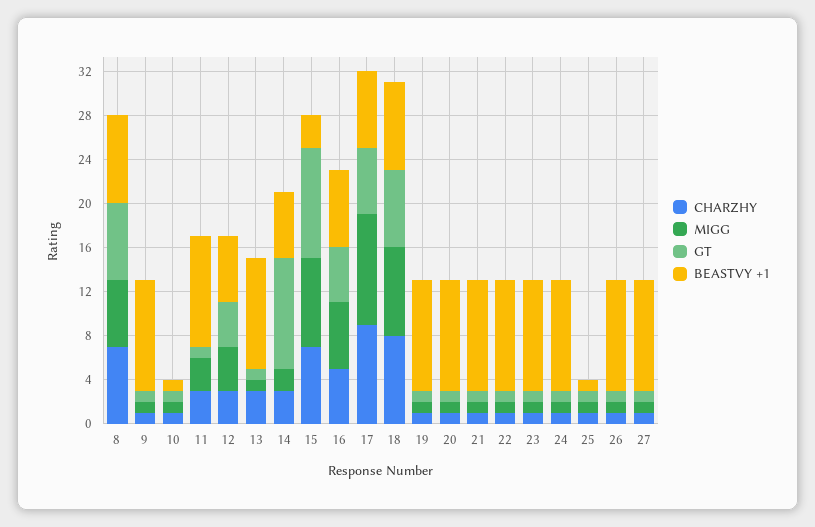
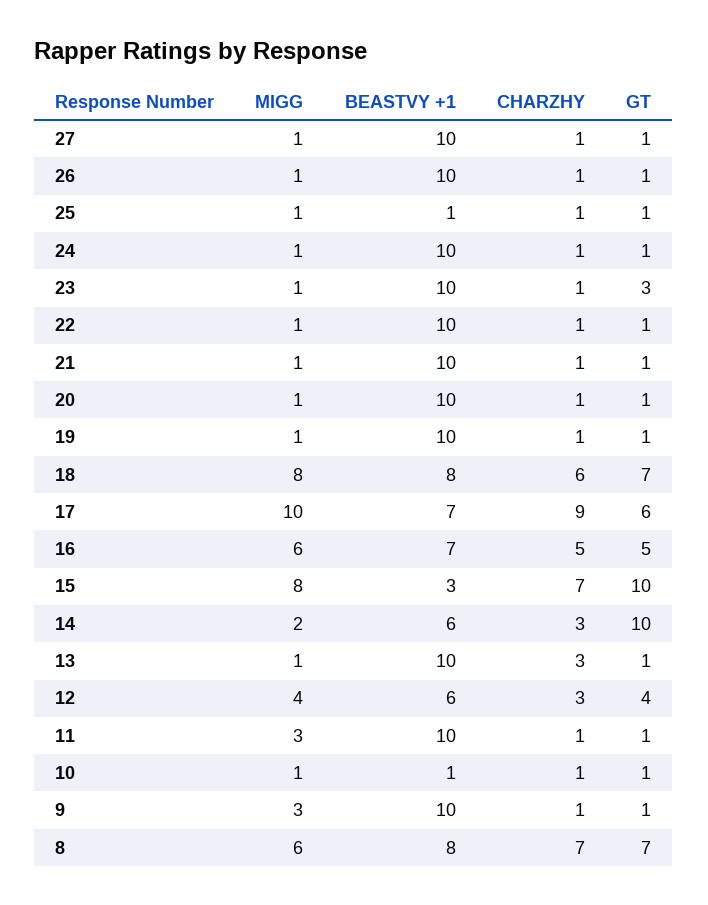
  {
    "CHARZHY": {
      "8": 7,
      "9": 1,
      "10": 1,
-     "11": 3,
+     "11": 1,
      "12": 3,
      "13": 3,
      "14": 3,
      "15": 7,
      "16": 5,
      "17": 9,
-     "18": 8,
+     "18": 6,
      "19": 1,
      "20": 1,
      "21": 1,
      "22": 1,
      "23": 1,
      "24": 1,
      "25": 1,
      "26": 1,
      "27": 1
    },
    "MIGG": {
      "8": 6,
-     "9": 1,
+     "9": 3,
      "10": 1,
      "11": 3,
      "12": 4,
      "13": 1,
      "14": 2,
      "15": 8,
      "16": 6,
      "17": 10,
      "18": 8,
      "19": 1,
      "20": 1,
      "21": 1,
      "22": 1,
      "23": 1,
      "24": 1,
      "25": 1,
      "26": 1,
      "27": 1
    },
    "GT": {
      "8": 7,
      "9": 1,
      "10": 1,
      "11": 1,
      "12": 4,
      "13": 1,
      "14": 10,
      "15": 10,
      "16": 5,
      "17": 6,
      "18": 7,
      "19": 1,
      "20": 1,
      "21": 1,
      "22": 1,
-     "23": 1,
+     "23": 3,
      "24": 1,
      "25": 1,
      "26": 1,
      "27": 1
    },
    "BEASTVY +1": {
      "8": 8,
      "9": 10,
      "10": 1,
      "11": 10,
      "12": 6,
      "13": 10,
      "14": 6,
      "15": 3,
      "16": 7,
      "17": 7,
      "18": 8,
      "19": 10,
      "20": 10,
      "21": 10,
      "22": 10,
      "23": 10,
      "24": 10,
      "25": 1,
      "26": 10,
      "27": 10
    }
  }

